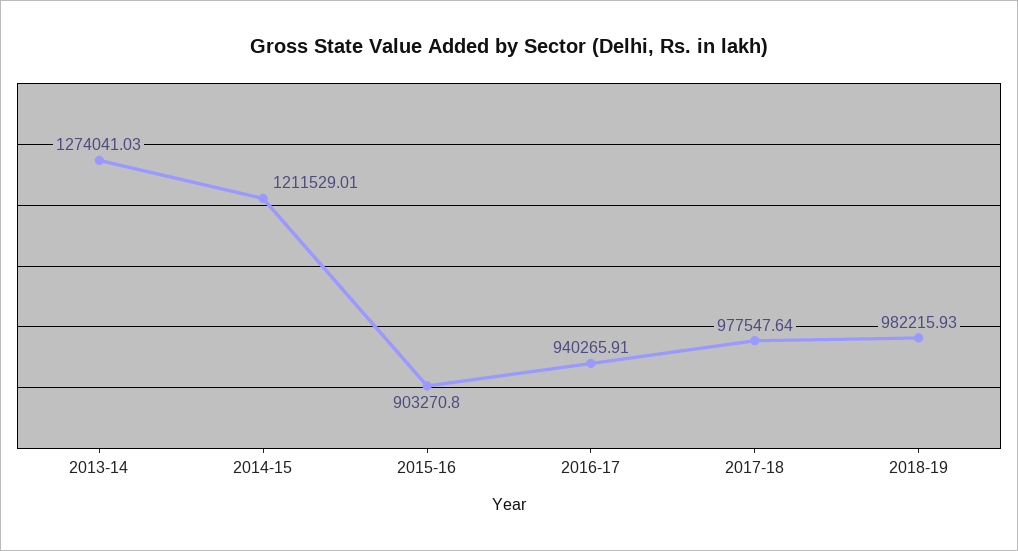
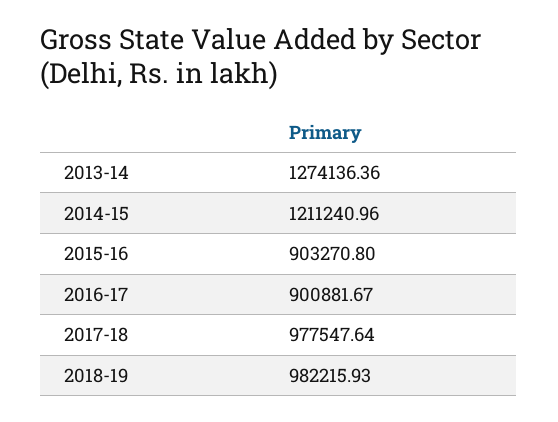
  {
-   "2013-14": 1274041.03,
+   "2013-14": 1274136.36,
-   "2014-15": 1211529.01,
+   "2014-15": 1211240.96,
    "2015-16": 903270.8,
-   "2016-17": 940265.91,
+   "2016-17": 900881.67,
    "2017-18": 977547.64,
    "2018-19": 982215.93
  }

